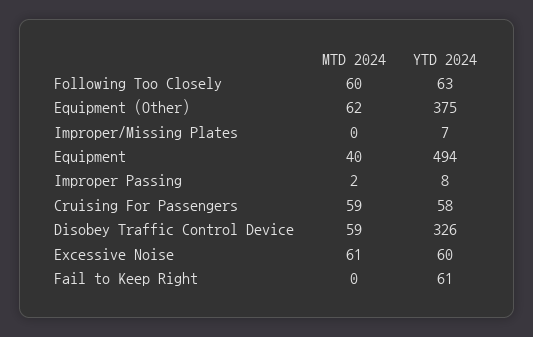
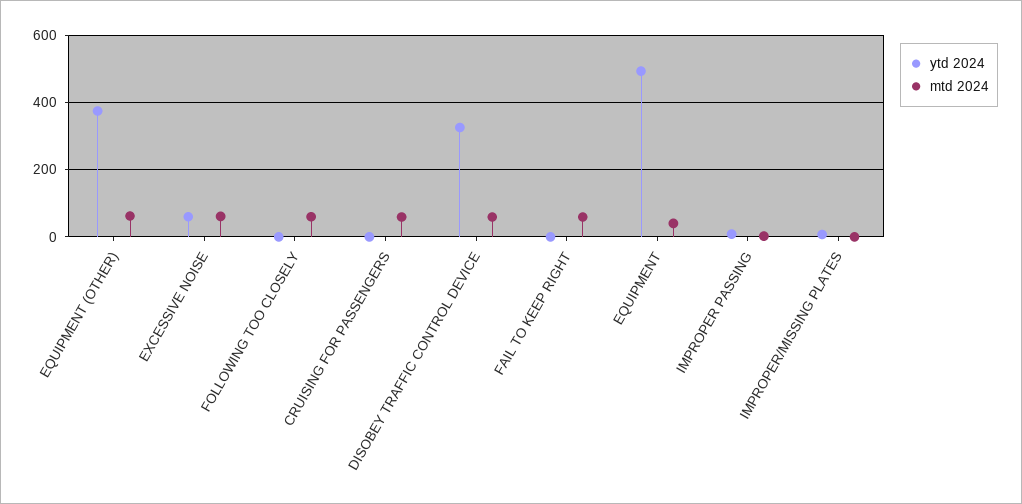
  {
    "MTD 2024": {
      "Following Too Closely": 60,
      "Equipment (Other)": 62,
      "Improper/Missing Plates": 0,
      "Equipment": 40,
      "Improper Passing": 2,
      "Cruising For Passengers": 59,
      "Disobey Traffic Control Device": 59,
      "Excessive Noise": 61,
-     "Fail to Keep Right": 0
+     "Fail to Keep Right": 60
    },
    "YTD 2024": {
-     "Following Too Closely": 63,
+     "Following Too Closely": 0,
      "Equipment (Other)": 375,
      "Improper/Missing Plates": 7,
      "Equipment": 494,
      "Improper Passing": 8,
-     "Cruising For Passengers": 58,
+     "Cruising For Passengers": 0,
      "Disobey Traffic Control Device": 326,
      "Excessive Noise": 60,
-     "Fail to Keep Right": 61
+     "Fail to Keep Right": 0
    }
  }

